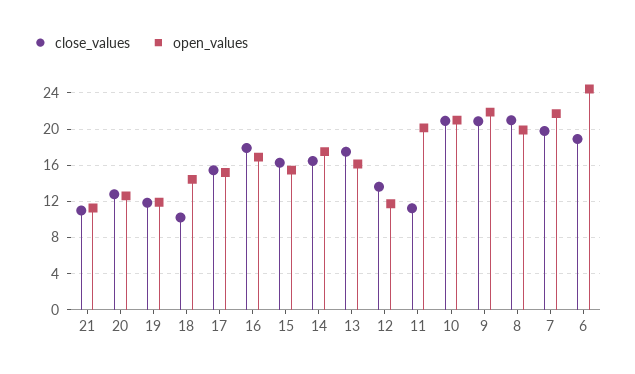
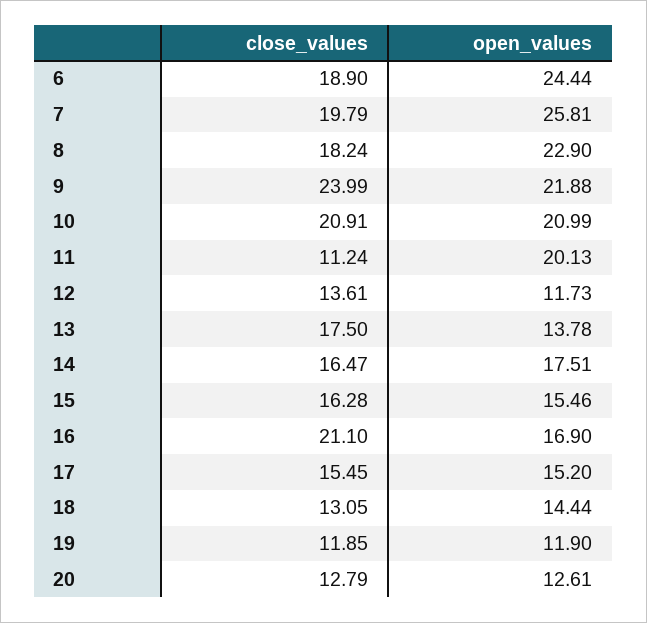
  {
    "close_values": {
-     "21": 11,
      "20": 12.79,
      "19": 11.85,
-     "18": 10,
+     "18": 13.05,
      "17": 15.45,
-     "16": 18,
+     "16": 21.1,
      "15": 16.28,
      "14": 16.47,
      "13": 17.5,
      "12": 13.61,
      "11": 11.24,
      "10": 20.91,
-     "9": 21,
+     "9": 23.99,
-     "8": 21,
+     "8": 18.24,
      "7": 19.79,
      "6": 18.9
    },
    "open_values": {
-     "21": 11,
      "20": 12.61,
      "19": 11.9,
      "18": 14.44,
      "17": 15.2,
      "16": 16.9,
      "15": 15.46,
      "14": 17.51,
-     "13": 16,
+     "13": 13.78,
      "12": 11.73,
      "11": 20.13,
      "10": 20.99,
      "9": 21.88,
-     "8": 20,
+     "8": 22.9,
-     "7": 22,
+     "7": 25.81,
      "6": 24.44
    }
  }

